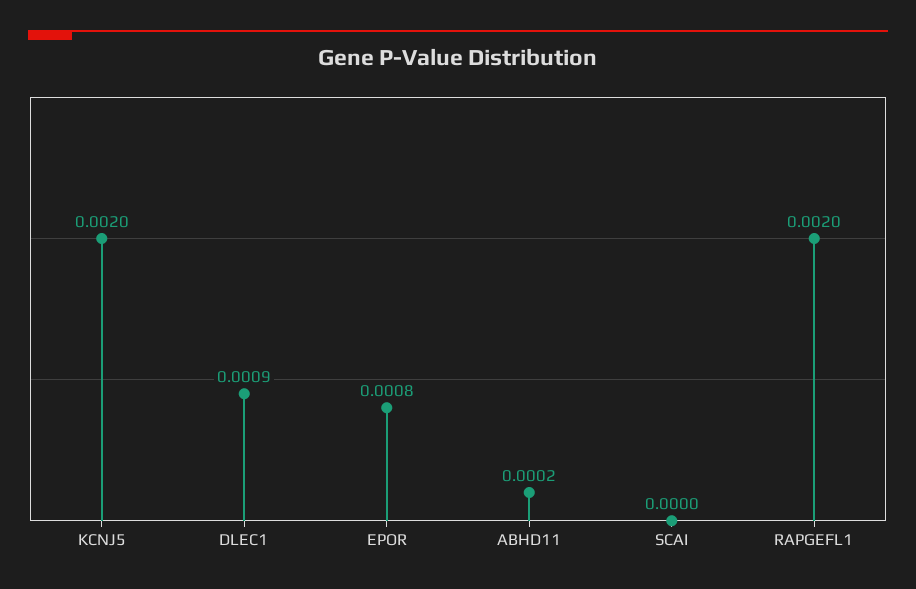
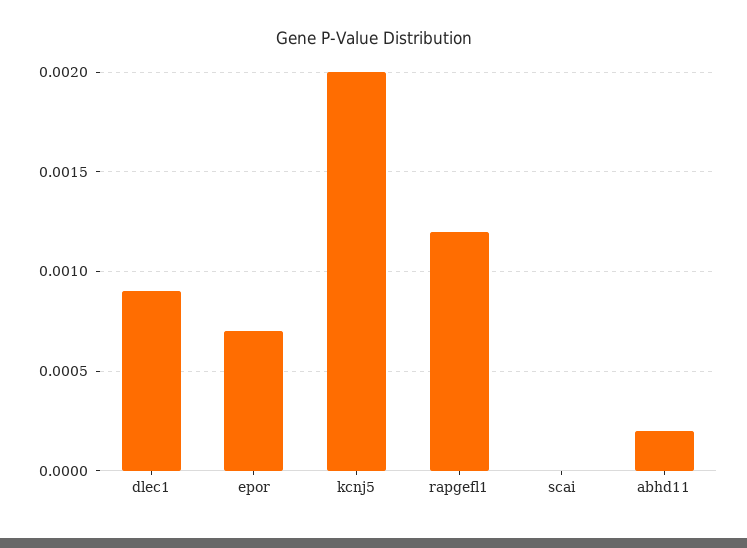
  {
    "KCNJ5": 0.002,
    "DLEC1": 0.0009,
-   "EPOR": 0.0008,
+   "EPOR": 0.0007,
    "ABHD11": 0.0002,
    "SCAI": 0,
-   "RAPGEFL1": 0.002
+   "RAPGEFL1": 0.0012
  }

